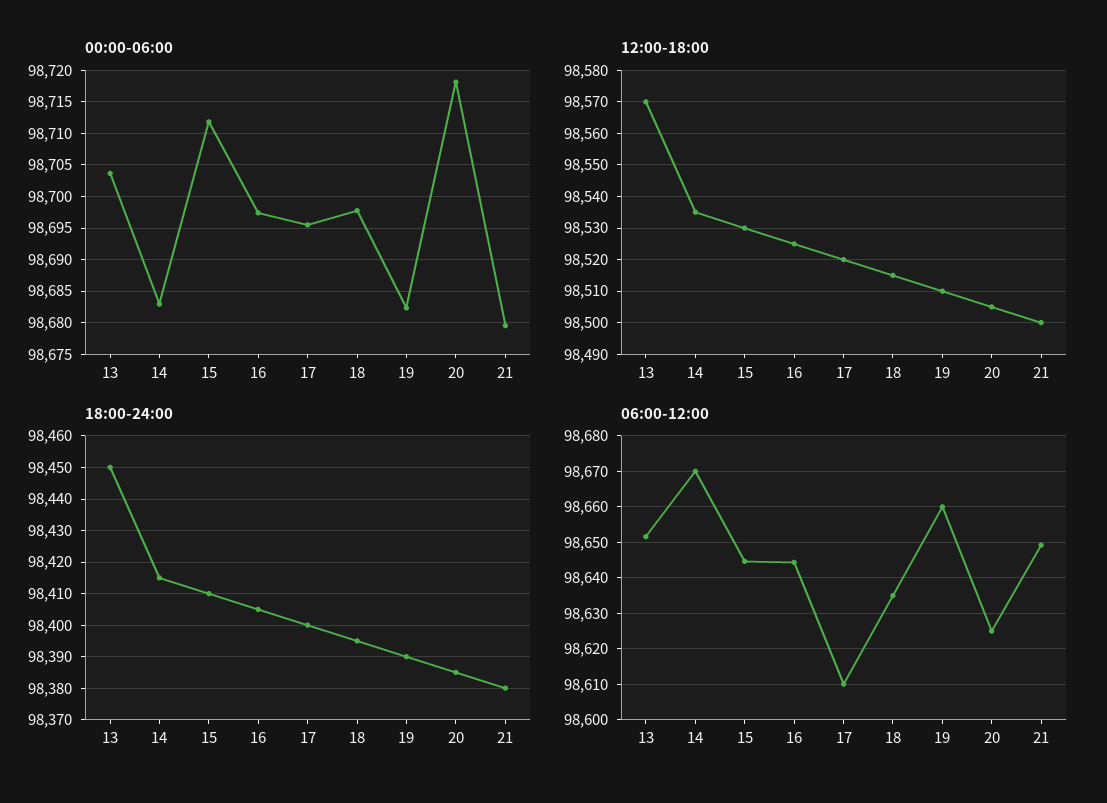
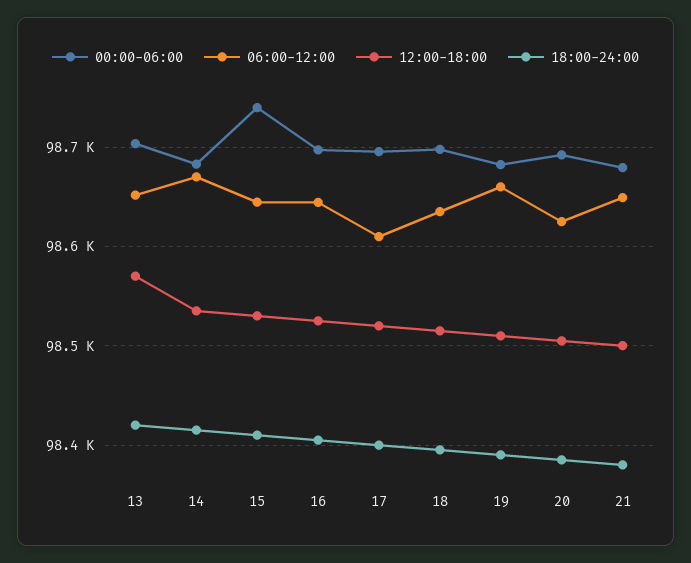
  {
    "00:00-06:00": {
      "13": 98704,
      "14": 98683,
-     "15": 98712,
+     "15": 98740,
      "16": 98697,
      "17": 98696,
      "18": 98698,
      "19": 98682,
-     "20": 98718,
+     "20": 98690,
      "21": 98680
    },
    "12:00-18:00": {
      "13": 98570,
      "14": 98535,
      "15": 98530,
      "16": 98525,
      "17": 98520,
      "18": 98515,
      "19": 98510,
      "20": 98505,
      "21": 98500
    },
    "18:00-24:00": {
-     "13": 98450,
+     "13": 98420,
      "14": 98415,
      "15": 98410,
      "16": 98405,
      "17": 98400,
      "18": 98395,
      "19": 98390,
      "20": 98385,
      "21": 98380
    },
    "06:00-12:00": {
      "13": 98652,
      "14": 98670,
      "15": 98644,
      "16": 98644,
      "17": 98610,
      "18": 98636,
      "19": 98660,
      "20": 98626,
      "21": 98650
    }
  }

